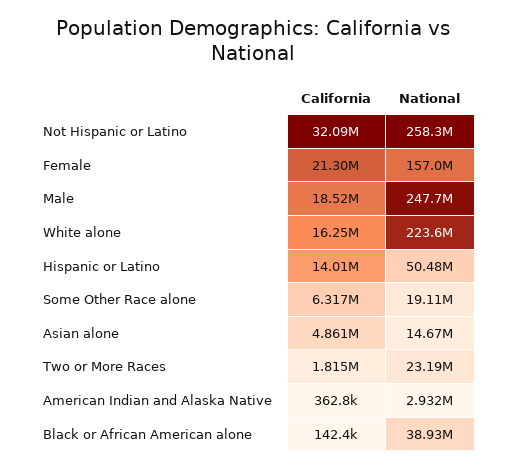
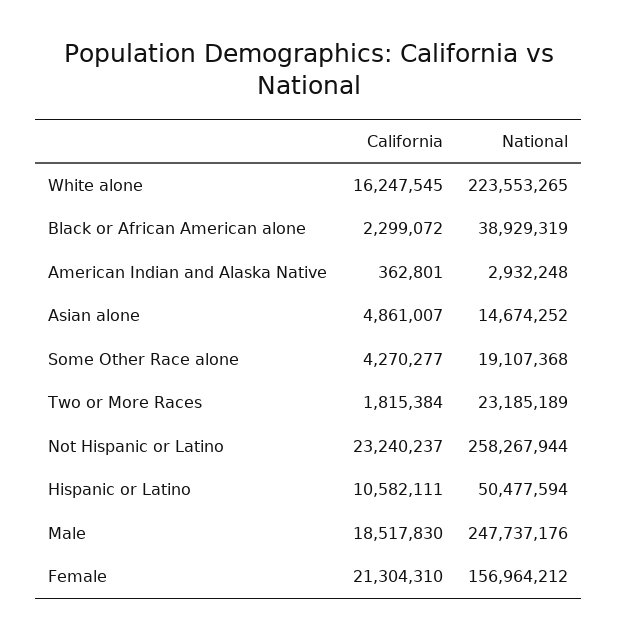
  {
    "California": {
-     "Not Hispanic or Latino": 32090000,
+     "Not Hispanic or Latino": 23240237,
      "Female": 21304310,
      "Male": 18517830,
      "White alone": 16247545,
-     "Hispanic or Latino": 14010000,
+     "Hispanic or Latino": 10582111,
-     "Some Other Race alone": 6317000,
+     "Some Other Race alone": 4270277,
      "Asian alone": 4861007,
      "Two or More Races": 1815384,
      "American Indian and Alaska Native": 362801,
-     "Black or African American alone": 142400
+     "Black or African American alone": 2299072
    },
    "National": {
      "Not Hispanic or Latino": 258267944,
      "Female": 156964212,
      "Male": 247737176,
      "White alone": 223553265,
      "Hispanic or Latino": 50477594,
      "Some Other Race alone": 19107368,
      "Asian alone": 14674252,
      "Two or More Races": 23185189,
      "American Indian and Alaska Native": 2932248,
      "Black or African American alone": 38929319
    }
  }

